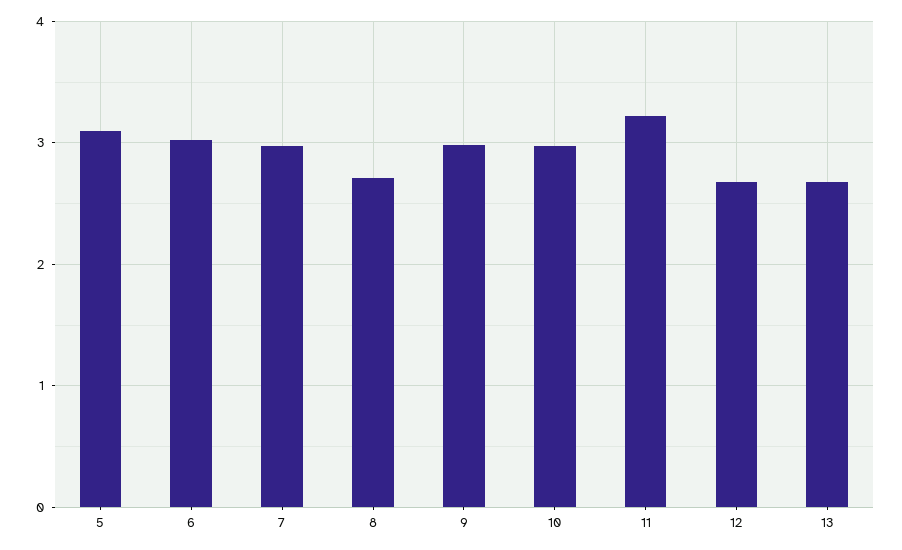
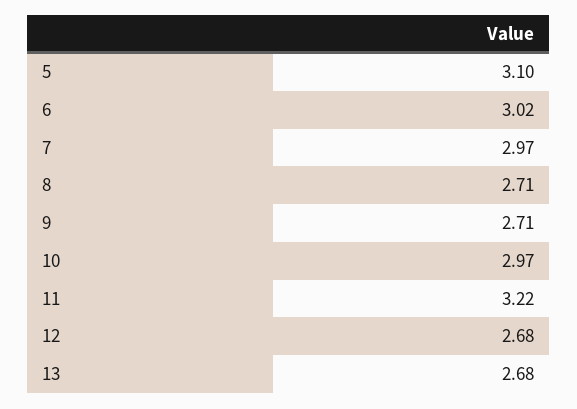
  {
    "5": 3.1,
    "6": 3.02,
    "7": 2.97,
    "8": 2.71,
-   "9": 3,
+   "9": 2.71,
    "10": 2.97,
    "11": 3.22,
    "12": 2.68,
    "13": 2.68
  }

